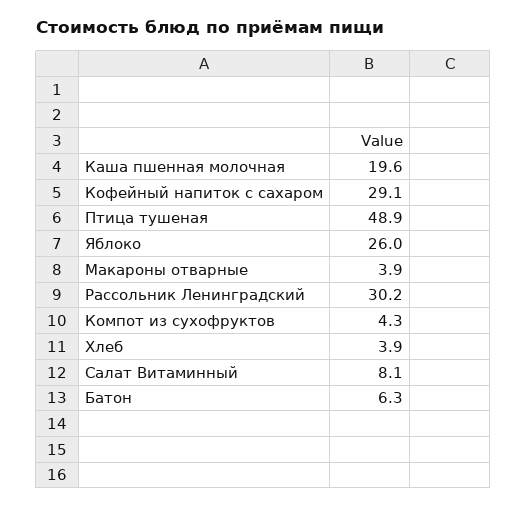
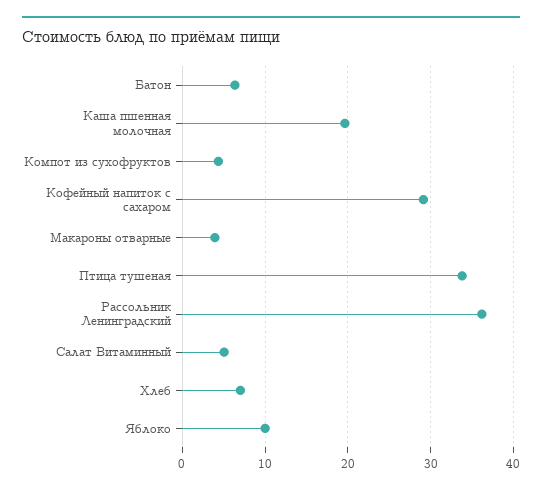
  {
    "Каша пшенная молочная": 19.6,
    "Кофейный напиток с сахаром": 29.1,
-   "Птица тушеная": 48.9,
+   "Птица тушеная": 34,
-   "Яблоко": 26,
+   "Яблоко": 10,
    "Макароны отварные": 3.9,
-   "Рассольник Ленинградский": 30.2,
+   "Рассольник Ленинградский": 36,
    "Компот из сухофруктов": 4.3,
-   "Хлеб": 3.9,
+   "Хлеб": 7,
-   "Салат Витаминный": 8.1,
+   "Салат Витаминный": 5,
    "Батон": 6.3
  }

